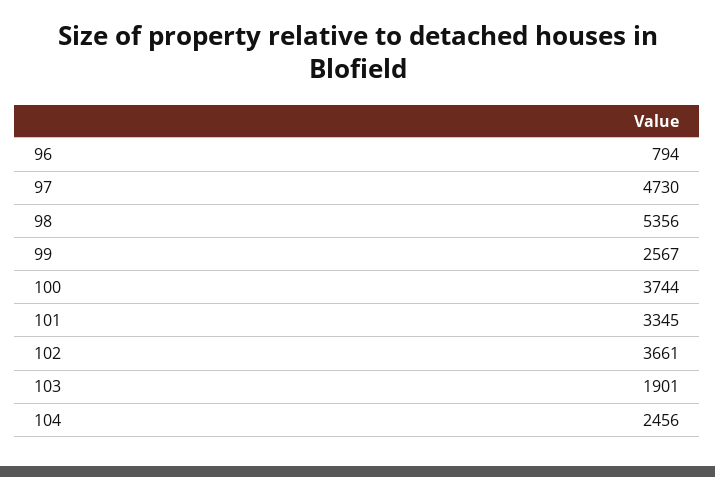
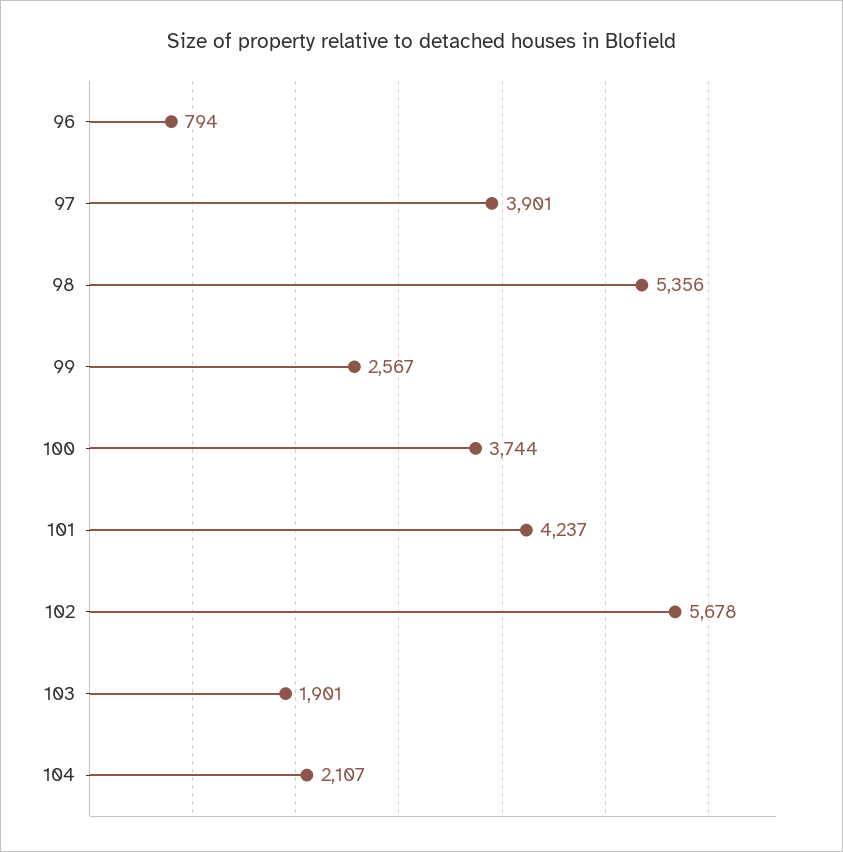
  {
    "96": 794,
-   "97": 4730,
+   "97": 3901,
    "98": 5356,
    "99": 2567,
    "100": 3744,
-   "101": 3345,
+   "101": 4237,
-   "102": 3661,
+   "102": 5678,
    "103": 1901,
-   "104": 2456
+   "104": 2107
  }

